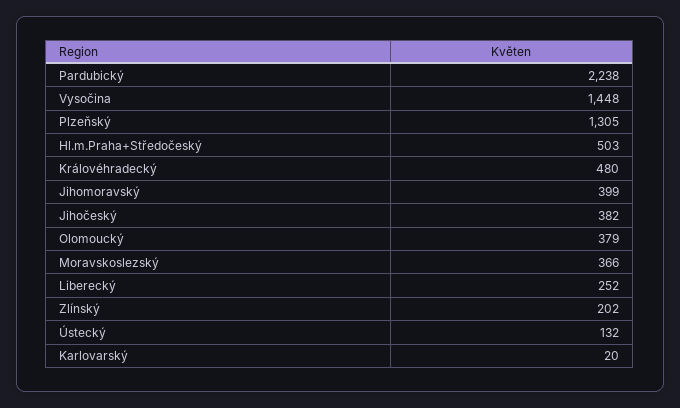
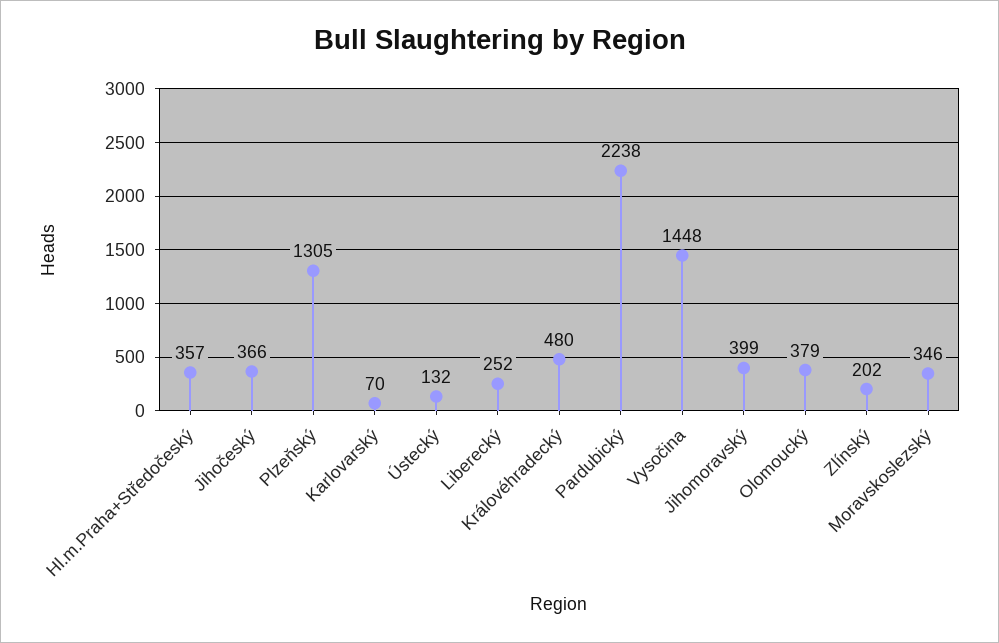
  {
    "Pardubický": 2238,
    "Vysočina": 1448,
    "Plzeňský": 1305,
-   "Hl.m.Praha+Středočeský": 503,
+   "Hl.m.Praha+Středočeský": 357,
    "Královéhradecký": 480,
    "Jihomoravský": 399,
-   "Jihočeský": 382,
+   "Jihočeský": 366,
    "Olomoucký": 379,
-   "Moravskoslezský": 366,
+   "Moravskoslezský": 346,
    "Liberecký": 252,
    "Zlínský": 202,
    "Ústecký": 132,
-   "Karlovarský": 20
+   "Karlovarský": 70
  }

